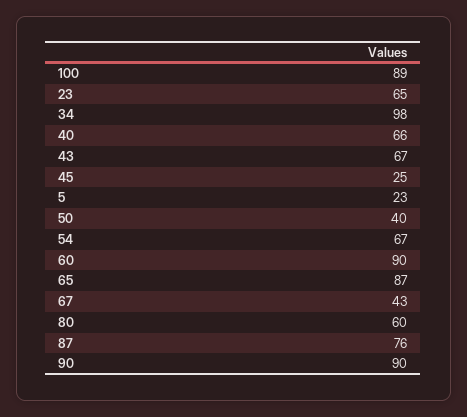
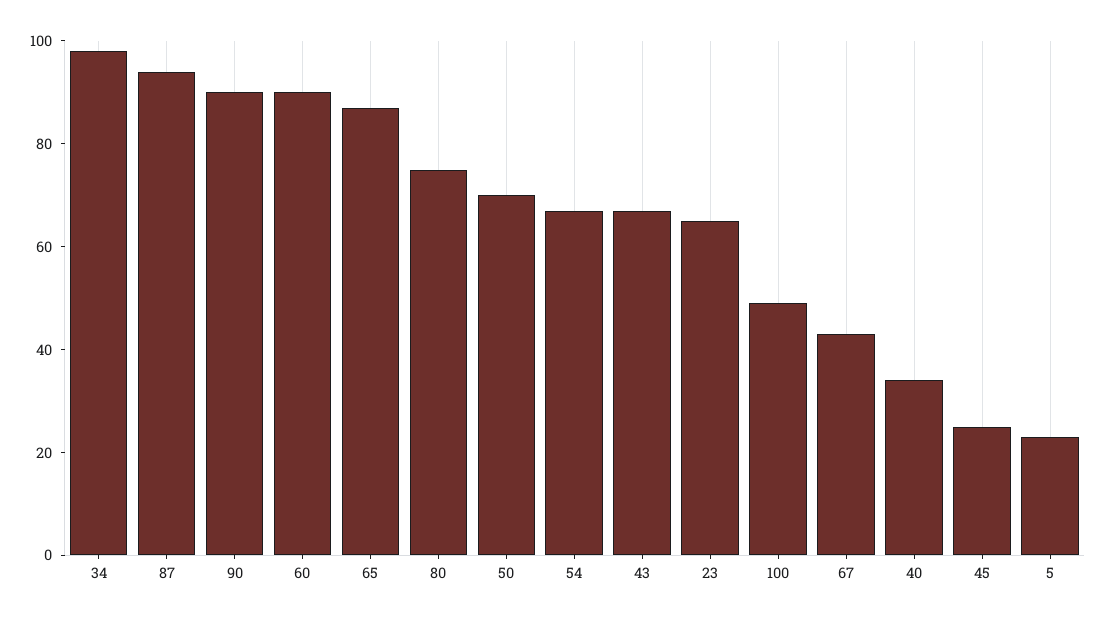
  {
-   "100": 89,
+   "100": 50,
    "23": 65,
    "34": 98,
-   "40": 66,
+   "40": 35,
    "43": 67,
    "45": 25,
    "5": 23,
-   "50": 40,
+   "50": 70,
    "54": 67,
    "60": 90,
    "65": 87,
    "67": 43,
-   "80": 60,
+   "80": 75,
-   "87": 76,
+   "87": 95,
    "90": 90
  }

